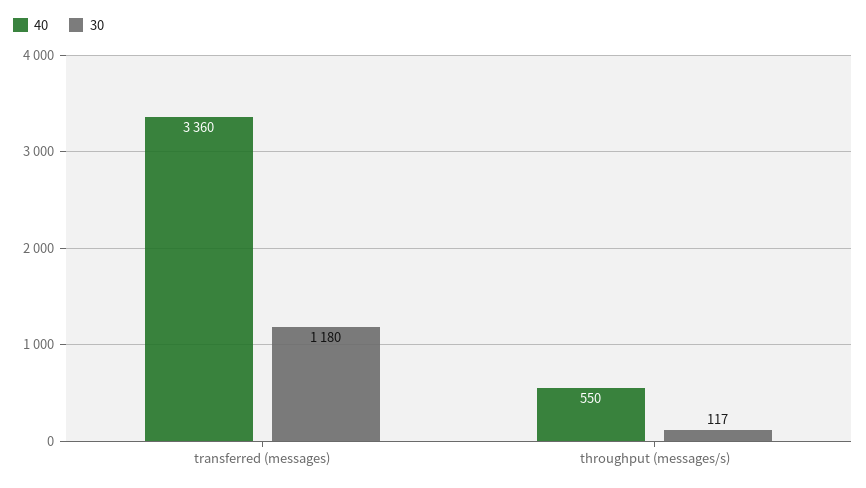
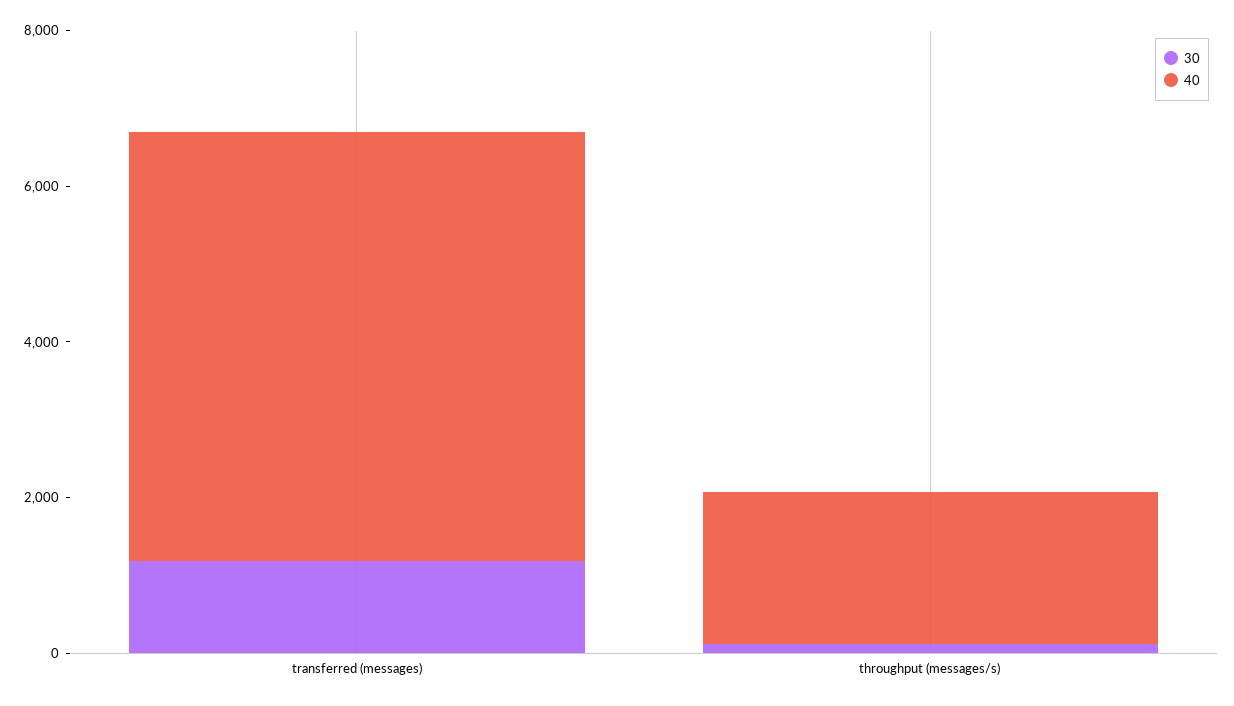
  {
    "40": {
-     "transferred (messages)": 3360,
+     "transferred (messages)": 5500,
-     "throughput (messages/s)": 550
+     "throughput (messages/s)": 2000
    },
    "30": {
      "transferred (messages)": 1180,
      "throughput (messages/s)": 117
    }
  }

